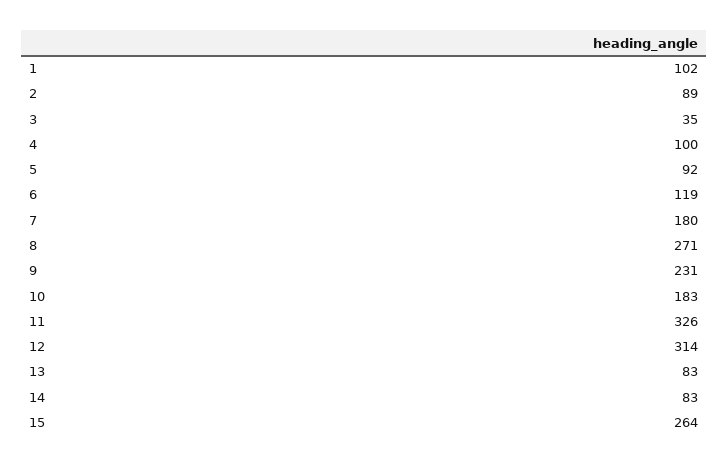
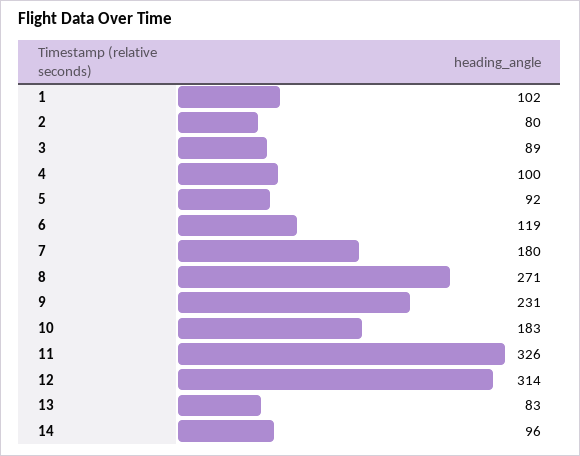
  {
    "1": 102,
-   "2": 89,
+   "2": 80,
-   "3": 35,
+   "3": 89,
    "4": 100,
    "5": 92,
    "6": 119,
    "7": 180,
    "8": 271,
    "9": 231,
    "10": 183,
    "11": 326,
    "12": 314,
    "13": 83,
-   "14": 83,
+   "14": 96
-   "15": 264
  }

